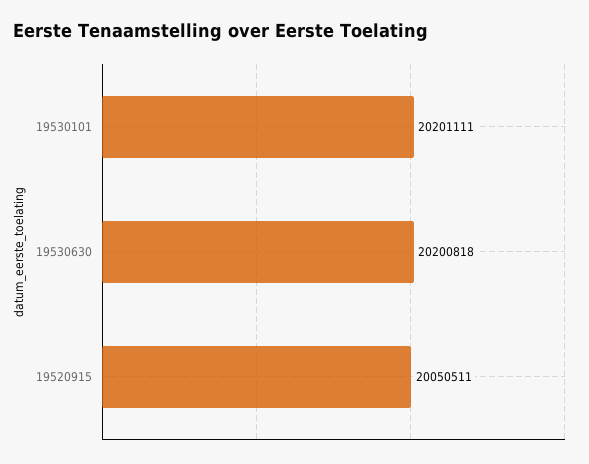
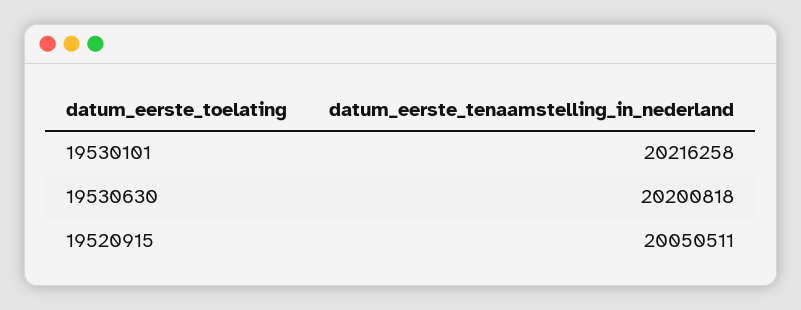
  {
-   "19530101": 20201111,
+   "19530101": 20216258,
    "19530630": 20200818,
    "19520915": 20050511
  }

